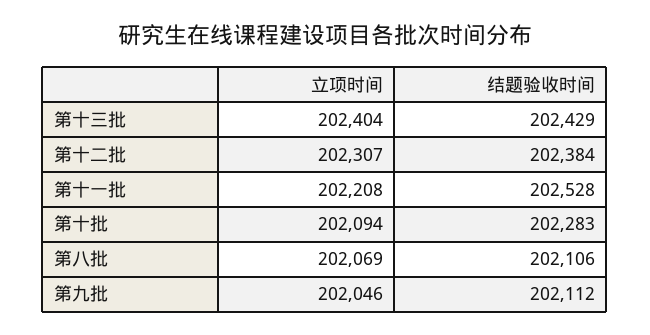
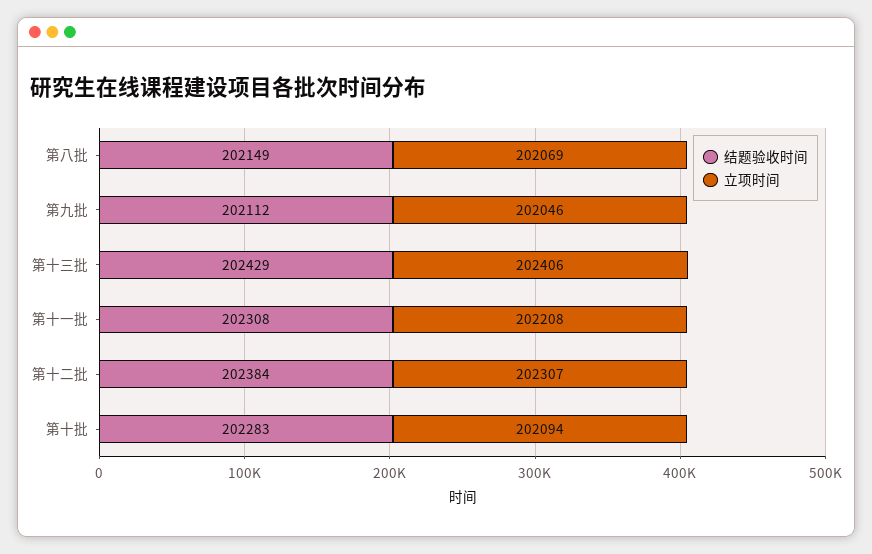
  {
    "立项时间": {
-     "第十三批": 202404,
+     "第十三批": 202406,
      "第十二批": 202307,
      "第十一批": 202208,
      "第十批": 202094,
      "第八批": 202069,
      "第九批": 202046
    },
    "结题验收时间": {
      "第十三批": 202429,
      "第十二批": 202384,
-     "第十一批": 202528,
+     "第十一批": 202308,
      "第十批": 202283,
-     "第八批": 202106,
+     "第八批": 202149,
      "第九批": 202112
    }
  }

